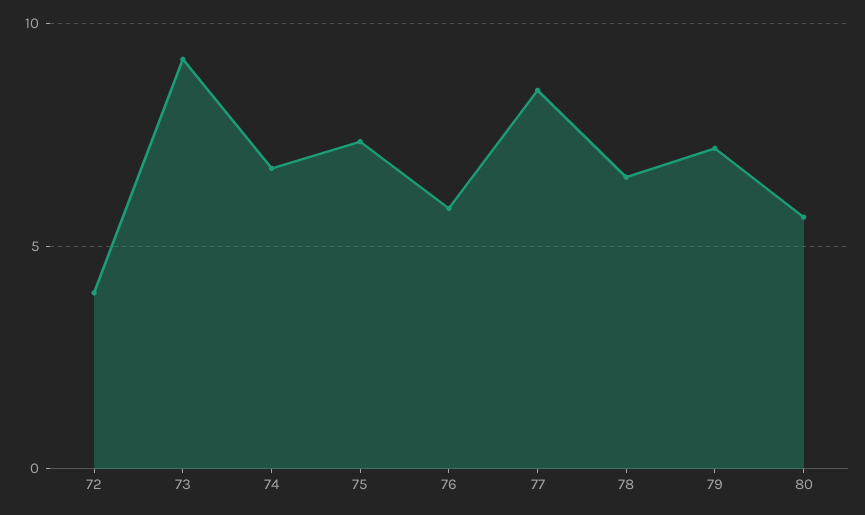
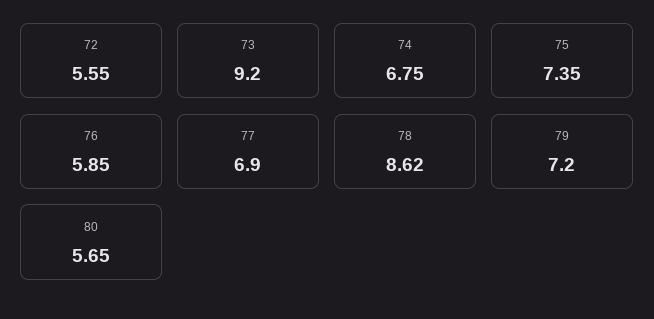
  {
-   "72": 4,
+   "72": 5.55,
    "73": 9.2,
    "74": 6.75,
    "75": 7.35,
    "76": 5.85,
-   "77": 8.5,
+   "77": 6.9,
-   "78": 6.5,
+   "78": 8.62,
    "79": 7.2,
    "80": 5.65
  }

